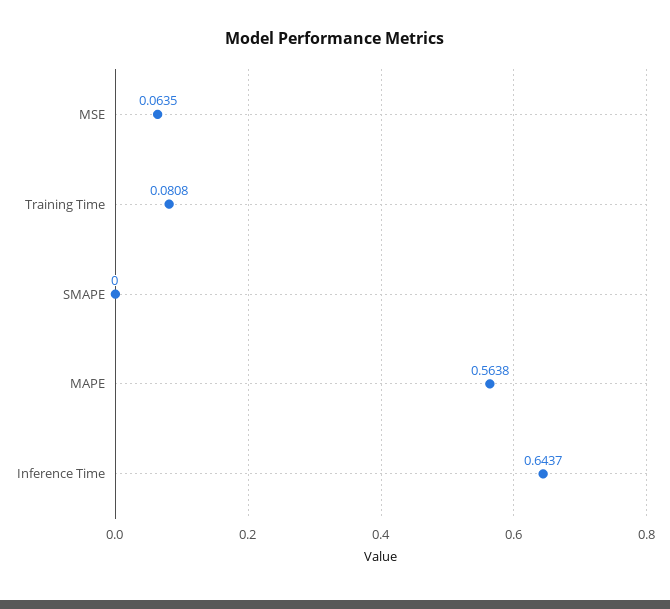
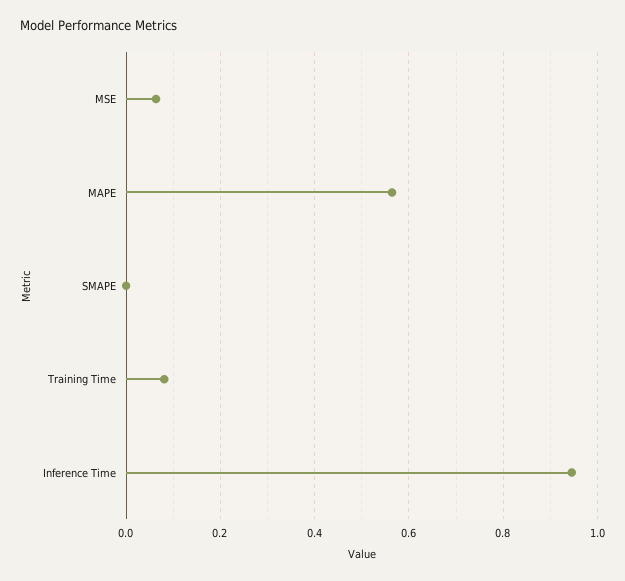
  {
    "MSE": 0.0635,
    "Training Time": 0.0808,
    "SMAPE": 0,
    "MAPE": 0.5638,
-   "Inference Time": 0.6437
+   "Inference Time": 0.94
  }

